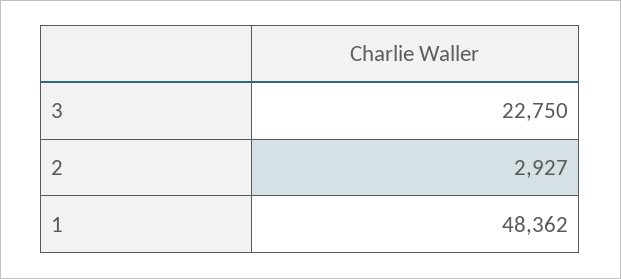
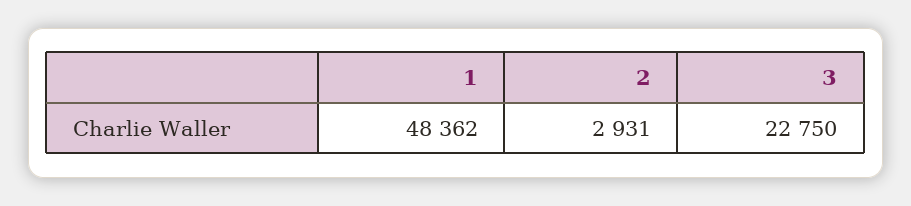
  {
    "3": 22750,
-   "2": 2927,
+   "2": 2931,
    "1": 48362
  }

